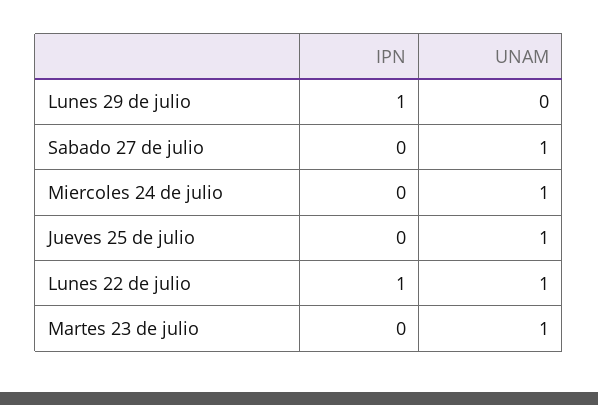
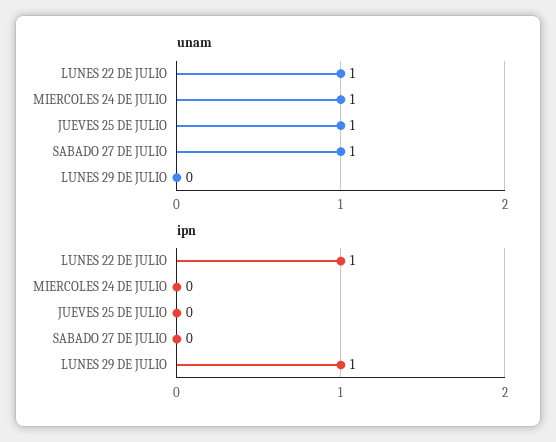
  {
    "IPN": {
      "Lunes 29 de julio": 1,
      "Sabado 27 de julio": 0,
      "Miercoles 24 de julio": 0,
      "Jueves 25 de julio": 0,
-     "Lunes 22 de julio": 1,
+     "Lunes 22 de julio": 1
-     "Martes 23 de julio": 0
    },
    "UNAM": {
      "Lunes 29 de julio": 0,
      "Sabado 27 de julio": 1,
      "Miercoles 24 de julio": 1,
      "Jueves 25 de julio": 1,
-     "Lunes 22 de julio": 1,
+     "Lunes 22 de julio": 1
-     "Martes 23 de julio": 1
    }
  }

